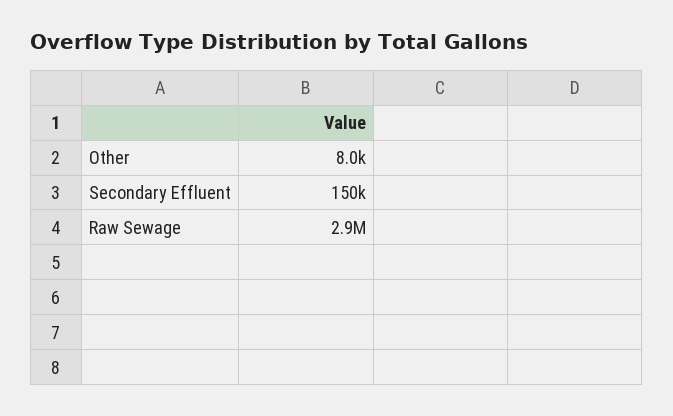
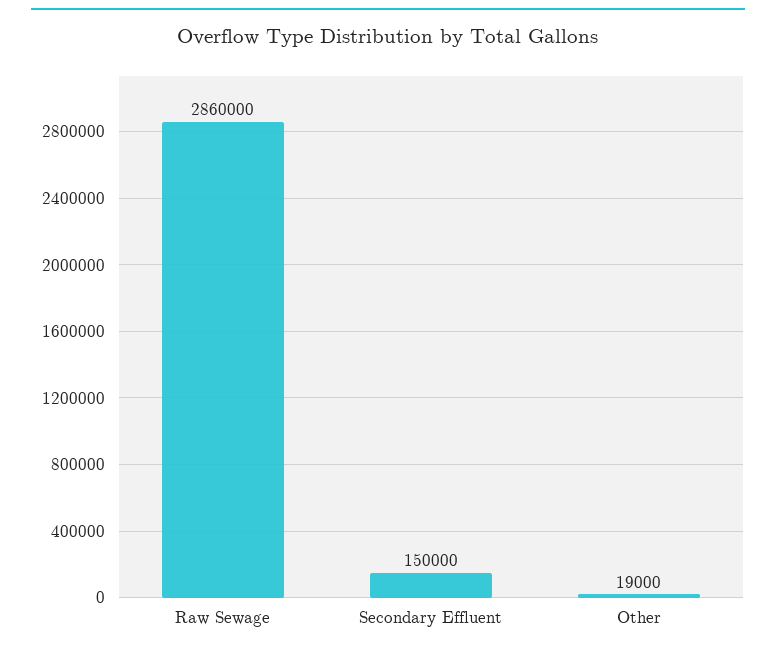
  {
-   "Other": 8000,
+   "Other": 19000,
    "Secondary Effluent": 150000,
    "Raw Sewage": 2860000
  }

